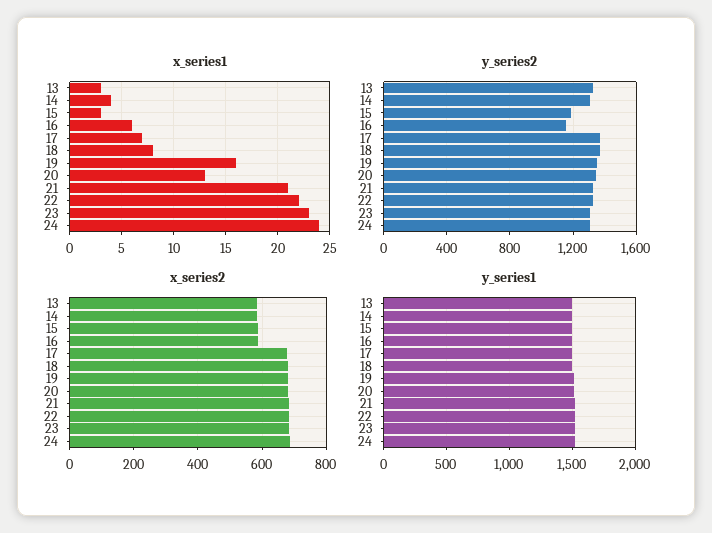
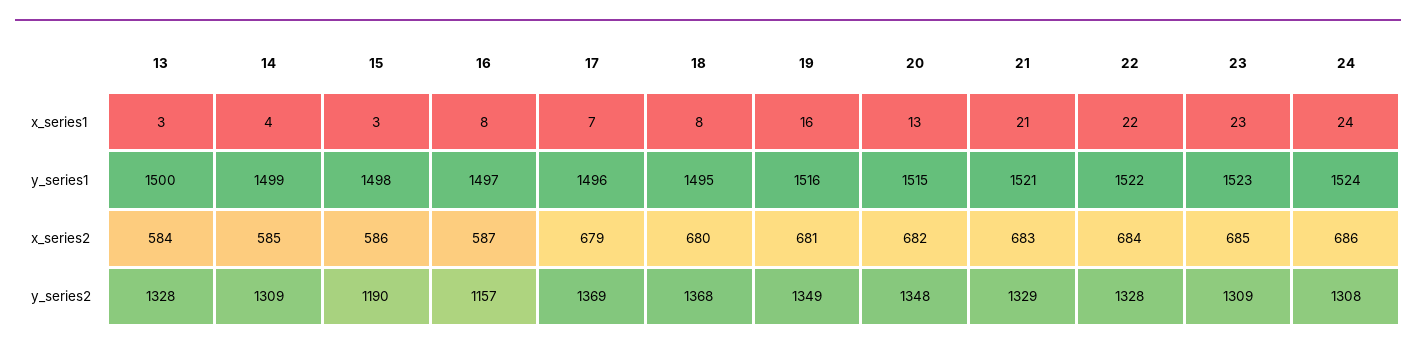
  {
    "x_series1": {
      "13": 3,
      "14": 4,
      "15": 3,
-     "16": 6,
+     "16": 8,
      "17": 7,
      "18": 8,
      "19": 16,
      "20": 13,
      "21": 21,
      "22": 22,
      "23": 23,
      "24": 24
    },
    "y_series2": {
      "13": 1328,
      "14": 1309,
      "15": 1190,
      "16": 1157,
      "17": 1369,
      "18": 1368,
      "19": 1349,
      "20": 1348,
      "21": 1329,
      "22": 1328,
      "23": 1309,
      "24": 1308
    },
    "x_series2": {
      "13": 584,
      "14": 585,
      "15": 586,
      "16": 587,
      "17": 679,
      "18": 680,
      "19": 681,
      "20": 682,
      "21": 683,
      "22": 684,
      "23": 685,
      "24": 686
    },
    "y_series1": {
      "13": 1500,
      "14": 1499,
      "15": 1498,
      "16": 1497,
      "17": 1496,
      "18": 1495,
      "19": 1516,
      "20": 1515,
      "21": 1521,
      "22": 1522,
      "23": 1523,
      "24": 1524
    }
  }

